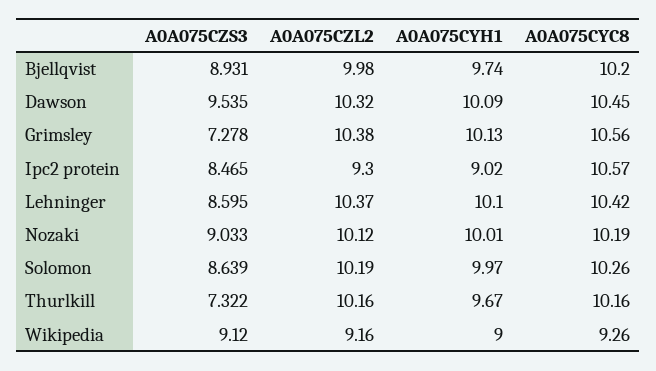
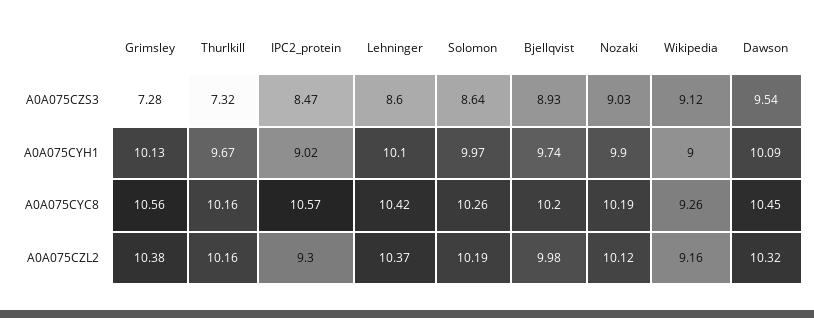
  {
    "A0A075CZS3": {
      "Bjellqvist": 8.931,
      "Dawson": 9.535,
      "Grimsley": 7.278,
      "Ipc2 protein": 8.465,
      "Lehninger": 8.595,
      "Nozaki": 9.033,
      "Solomon": 8.639,
      "Thurlkill": 7.322,
      "Wikipedia": 9.12
    },
    "A0A075CZL2": {
      "Bjellqvist": 9.98,
      "Dawson": 10.32,
      "Grimsley": 10.38,
      "Ipc2 protein": 9.3,
      "Lehninger": 10.37,
      "Nozaki": 10.12,
      "Solomon": 10.19,
      "Thurlkill": 10.16,
      "Wikipedia": 9.16
    },
    "A0A075CYH1": {
      "Bjellqvist": 9.74,
      "Dawson": 10.09,
      "Grimsley": 10.13,
      "Ipc2 protein": 9.02,
      "Lehninger": 10.1,
-     "Nozaki": 10.01,
+     "Nozaki": 9.9,
      "Solomon": 9.97,
      "Thurlkill": 9.67,
      "Wikipedia": 9
    },
    "A0A075CYC8": {
      "Bjellqvist": 10.2,
      "Dawson": 10.45,
      "Grimsley": 10.56,
      "Ipc2 protein": 10.57,
      "Lehninger": 10.42,
      "Nozaki": 10.19,
      "Solomon": 10.26,
      "Thurlkill": 10.16,
      "Wikipedia": 9.26
    }
  }

